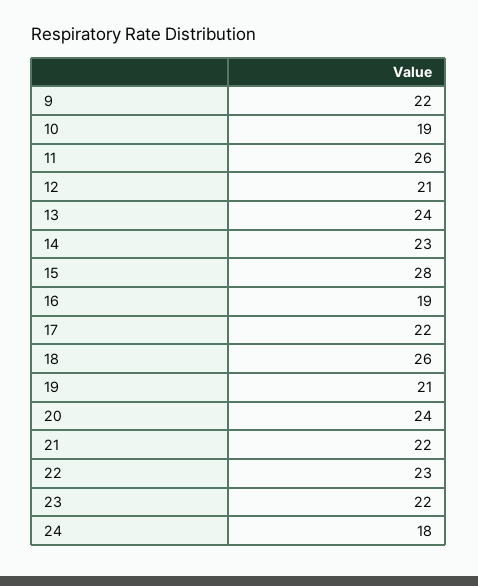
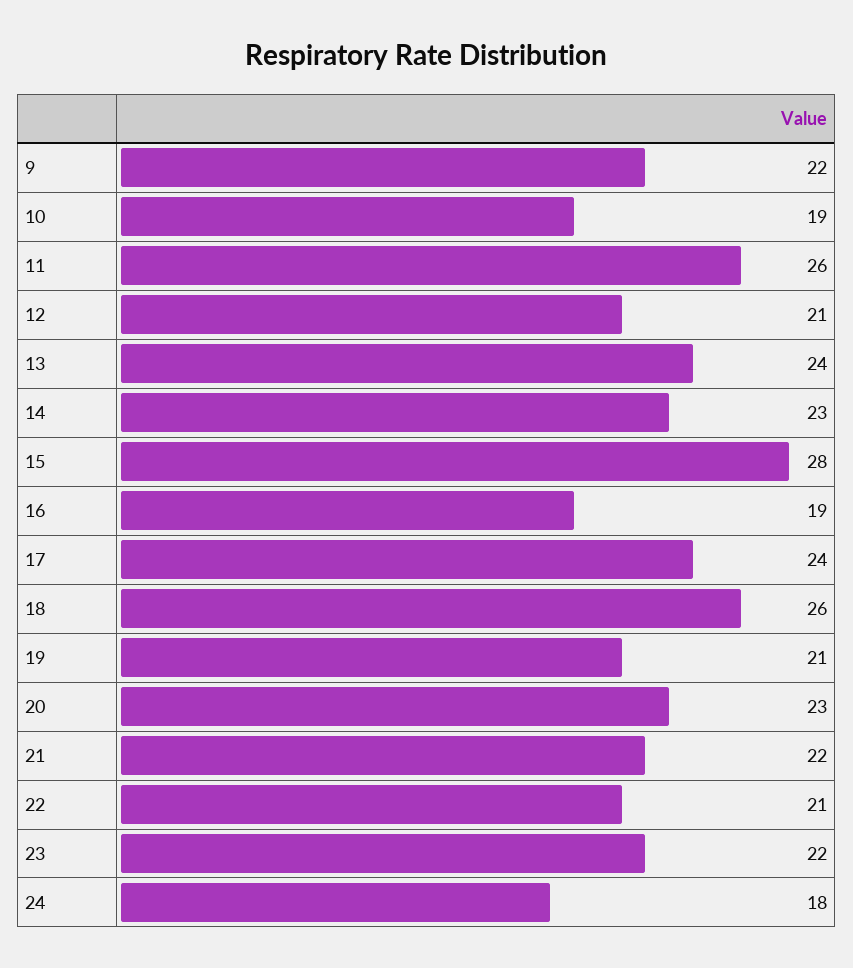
  {
    "9": 22,
    "10": 19,
    "11": 26,
    "12": 21,
    "13": 24,
    "14": 23,
    "15": 28,
    "16": 19,
-   "17": 22,
+   "17": 24,
    "18": 26,
    "19": 21,
-   "20": 24,
+   "20": 23,
    "21": 22,
-   "22": 23,
+   "22": 21,
    "23": 22,
    "24": 18
  }

